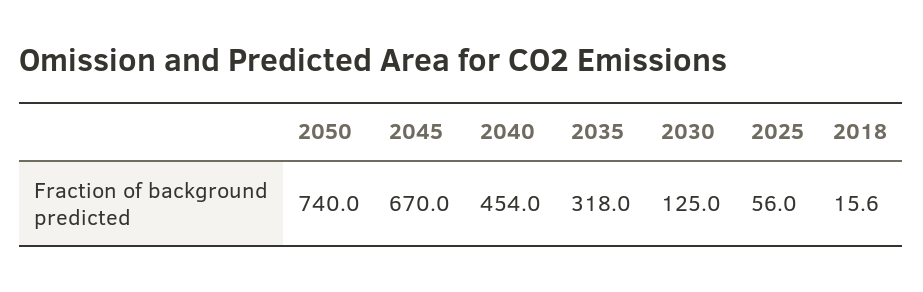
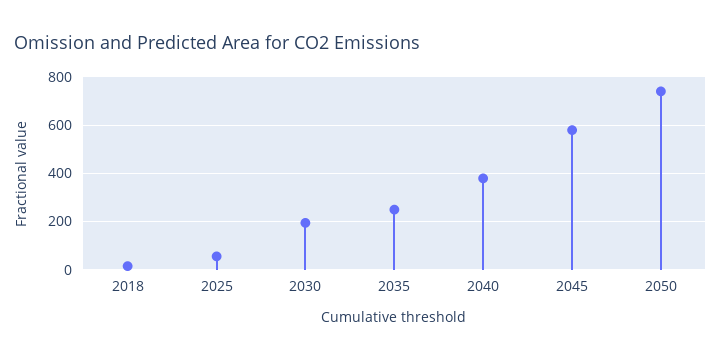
  {
    "2050": 740,
-   "2045": 670,
+   "2045": 575,
-   "2040": 454,
+   "2040": 375,
-   "2035": 318,
+   "2035": 250,
-   "2030": 125,
+   "2030": 200,
    "2025": 56,
    "2018": 15.6
  }

